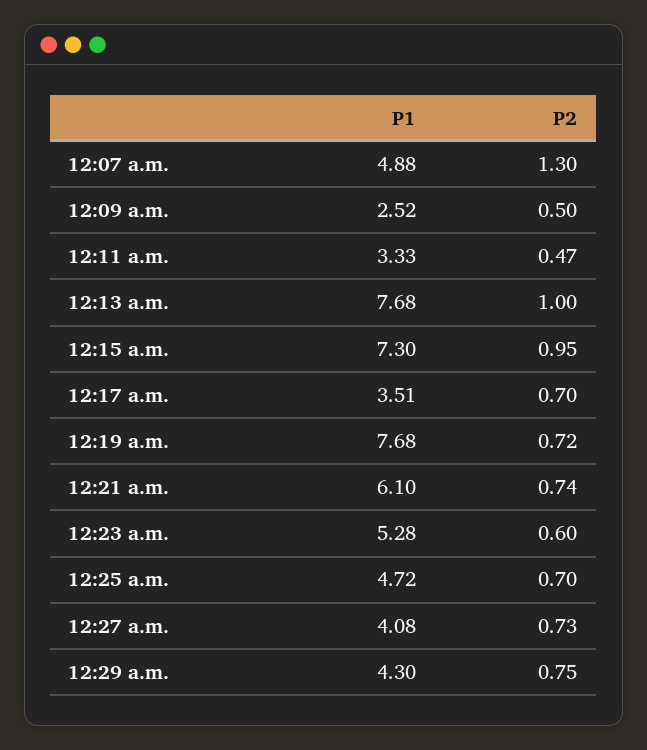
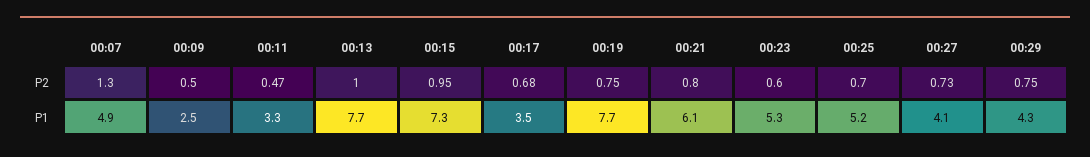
  {
    "P1": {
      "12:07 a.m.": 4.88,
      "12:09 a.m.": 2.52,
      "12:11 a.m.": 3.33,
      "12:13 a.m.": 7.68,
      "12:15 a.m.": 7.3,
      "12:17 a.m.": 3.51,
      "12:19 a.m.": 7.68,
      "12:21 a.m.": 6.1,
      "12:23 a.m.": 5.28,
-     "12:25 a.m.": 4.72,
+     "12:25 a.m.": 5.2,
      "12:27 a.m.": 4.08,
      "12:29 a.m.": 4.3
    },
    "P2": {
      "12:07 a.m.": 1.3,
      "12:09 a.m.": 0.5,
      "12:11 a.m.": 0.47,
      "12:13 a.m.": 1,
      "12:15 a.m.": 0.95,
-     "12:17 a.m.": 0.7,
+     "12:17 a.m.": 0.68,
-     "12:19 a.m.": 0.72,
+     "12:19 a.m.": 0.75,
-     "12:21 a.m.": 0.74,
+     "12:21 a.m.": 0.8,
      "12:23 a.m.": 0.6,
      "12:25 a.m.": 0.7,
      "12:27 a.m.": 0.73,
      "12:29 a.m.": 0.75
    }
  }

